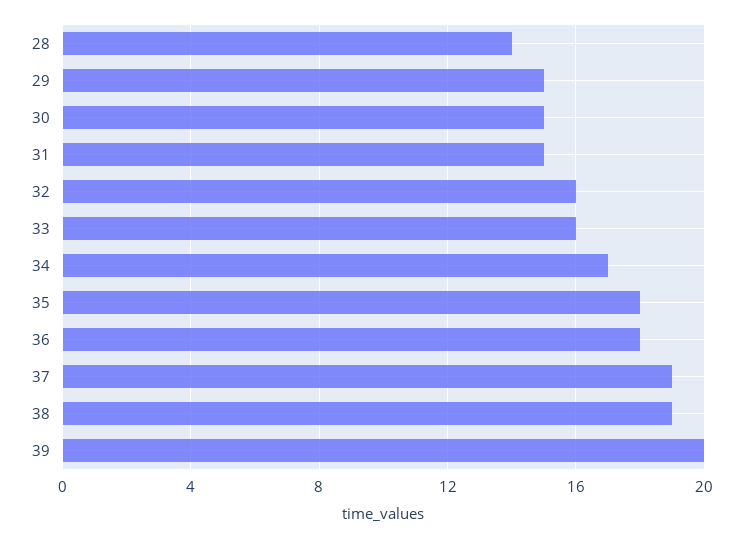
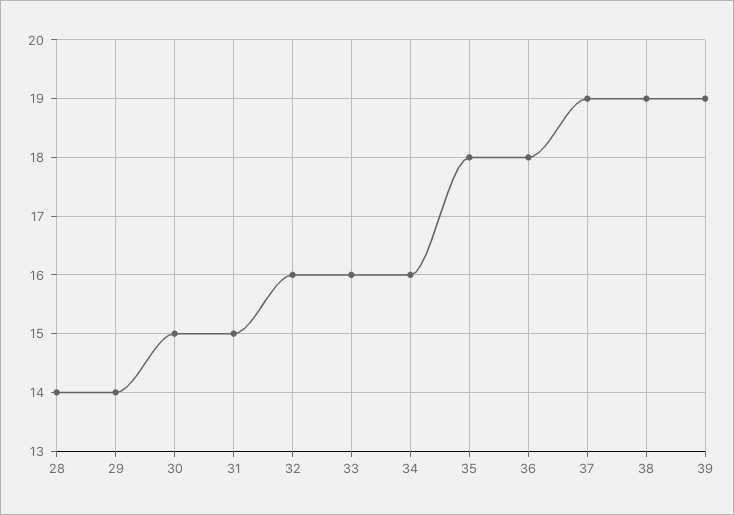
  {
    "28": 14,
-   "29": 15,
+   "29": 14,
    "30": 15,
    "31": 15,
    "32": 16,
    "33": 16,
-   "34": 17,
+   "34": 16,
    "35": 18,
    "36": 18,
    "37": 19,
    "38": 19,
-   "39": 20
+   "39": 19
  }

